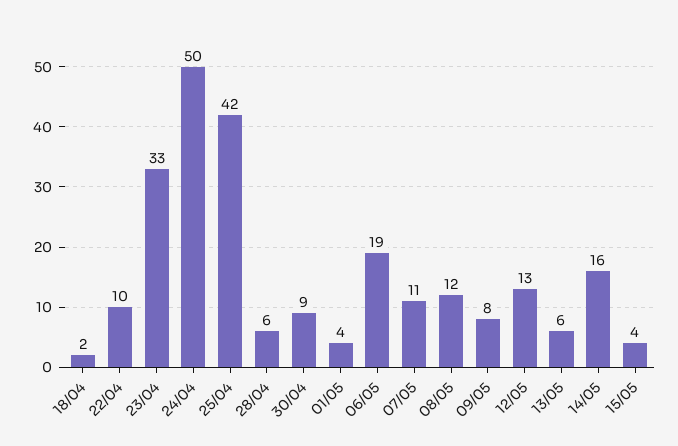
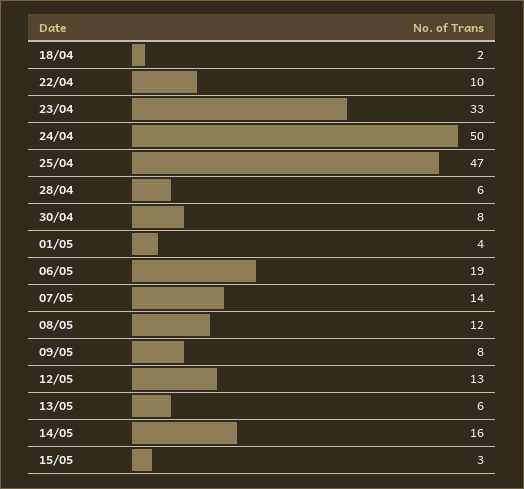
  {
    "18/04": 2,
    "22/04": 10,
    "23/04": 33,
    "24/04": 50,
-   "25/04": 42,
+   "25/04": 47,
    "28/04": 6,
-   "30/04": 9,
+   "30/04": 8,
    "01/05": 4,
    "06/05": 19,
-   "07/05": 11,
+   "07/05": 14,
    "08/05": 12,
    "09/05": 8,
    "12/05": 13,
    "13/05": 6,
    "14/05": 16,
-   "15/05": 4
+   "15/05": 3
  }

